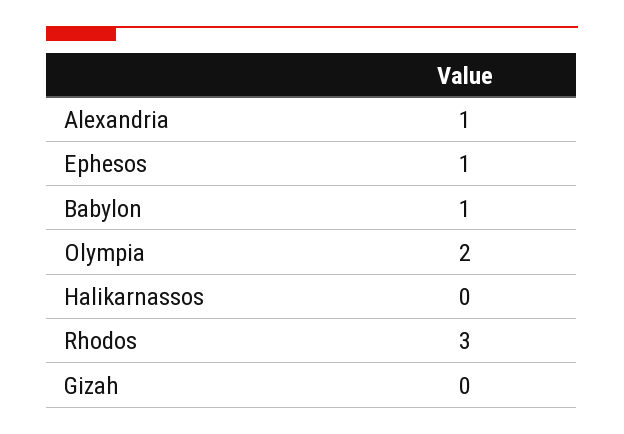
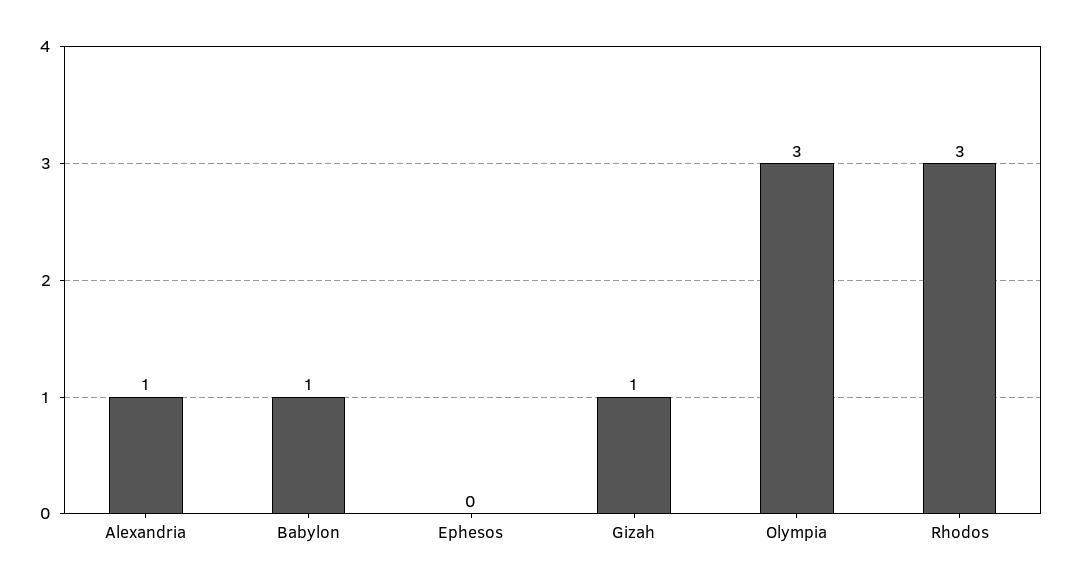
  {
    "Alexandria": 1,
-   "Ephesos": 1,
+   "Ephesos": 0,
    "Babylon": 1,
-   "Olympia": 2,
+   "Olympia": 3,
-   "Halikarnassos": 0,
    "Rhodos": 3,
-   "Gizah": 0
+   "Gizah": 1
  }

